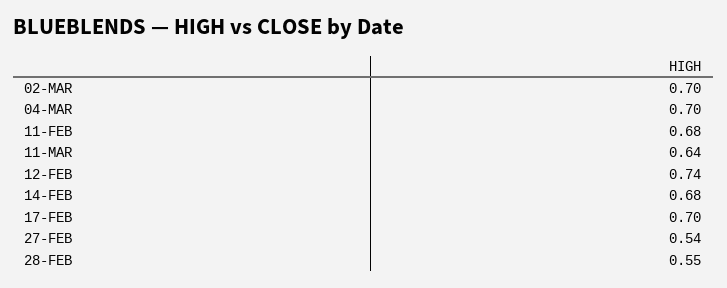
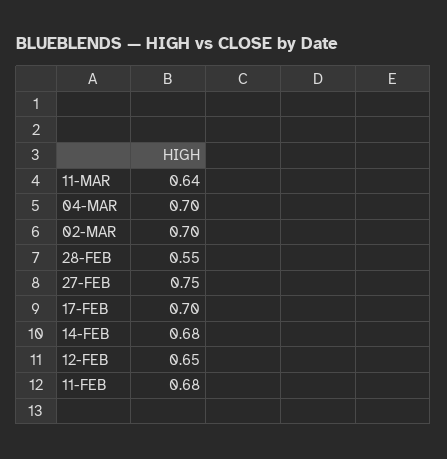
  {
    "02-MAR": 0.7,
    "04-MAR": 0.7,
    "11-FEB": 0.68,
    "11-MAR": 0.64,
-   "12-FEB": 0.74,
+   "12-FEB": 0.65,
    "14-FEB": 0.68,
    "17-FEB": 0.7,
-   "27-FEB": 0.54,
+   "27-FEB": 0.75,
    "28-FEB": 0.55
  }

